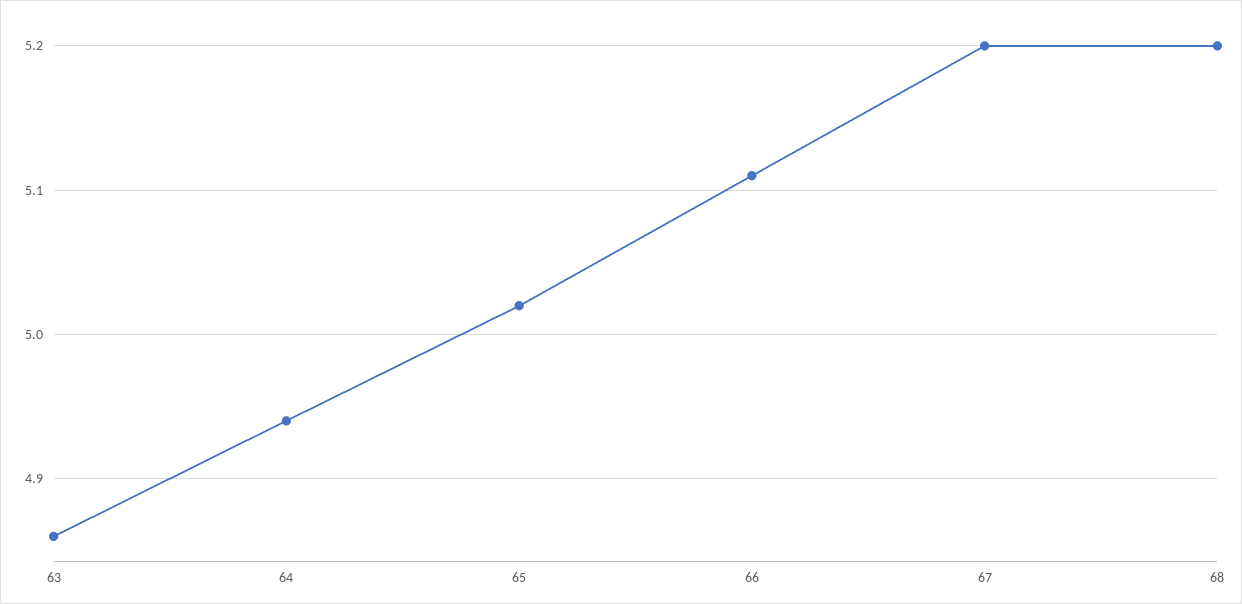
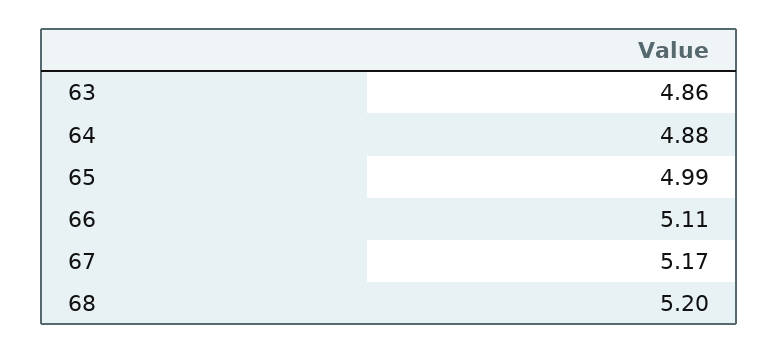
  {
    "63": 4.86,
-   "64": 4.94,
+   "64": 4.88,
-   "65": 5.02,
+   "65": 4.99,
    "66": 5.11,
-   "67": 5.2,
+   "67": 5.17,
    "68": 5.2
  }

